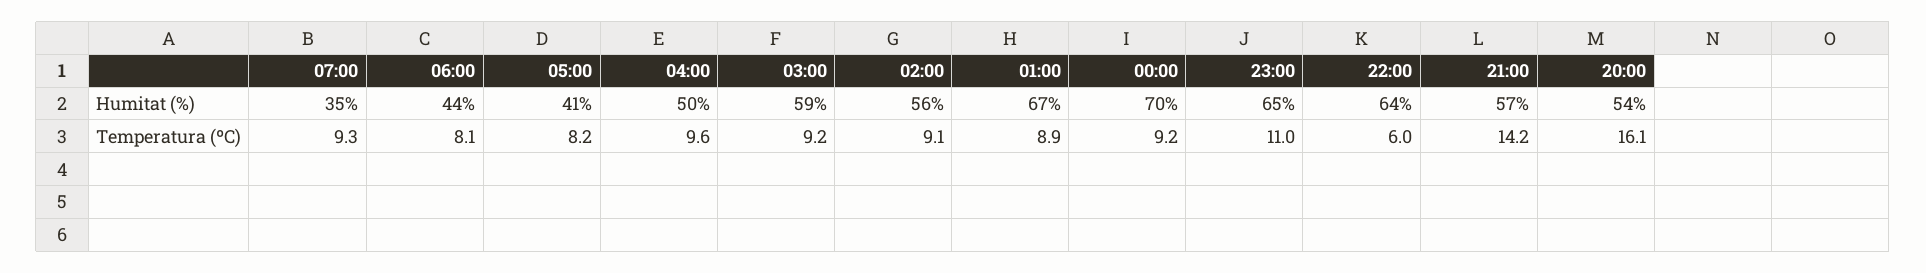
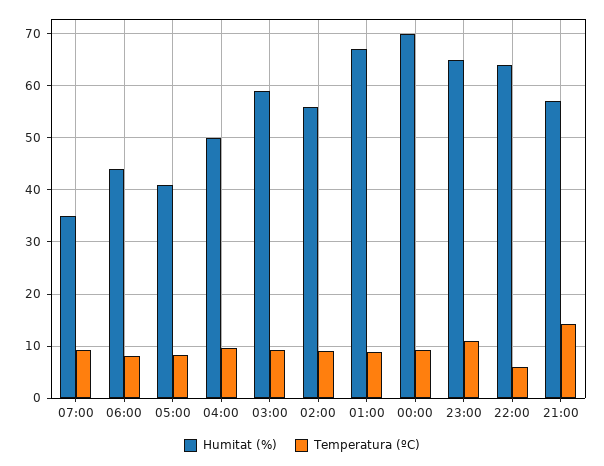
  {
    "Humitat (%)": {
      "07:00": 35,
      "06:00": 44,
      "05:00": 41,
      "04:00": 50,
      "03:00": 59,
      "02:00": 56,
      "01:00": 67,
      "00:00": 70,
      "23:00": 65,
      "22:00": 64,
-     "21:00": 57,
+     "21:00": 57
-     "20:00": 54
    },
    "Temperatura (ºC)": {
      "07:00": 9.3,
      "06:00": 8.1,
      "05:00": 8.2,
      "04:00": 9.6,
      "03:00": 9.2,
      "02:00": 9.1,
      "01:00": 8.9,
      "00:00": 9.2,
      "23:00": 11,
      "22:00": 6,
-     "21:00": 14.2,
+     "21:00": 14.2
-     "20:00": 16.1
    }
  }

